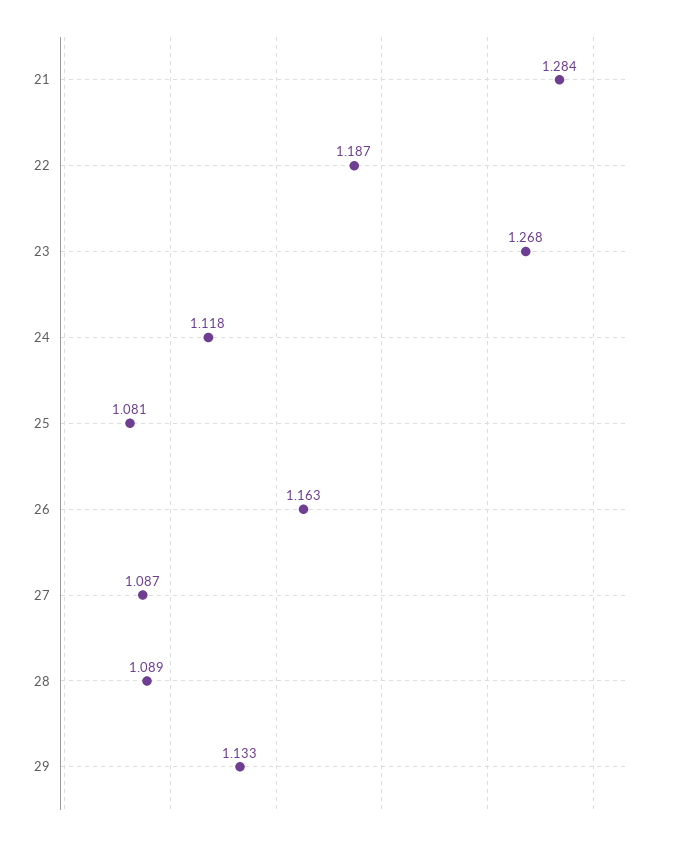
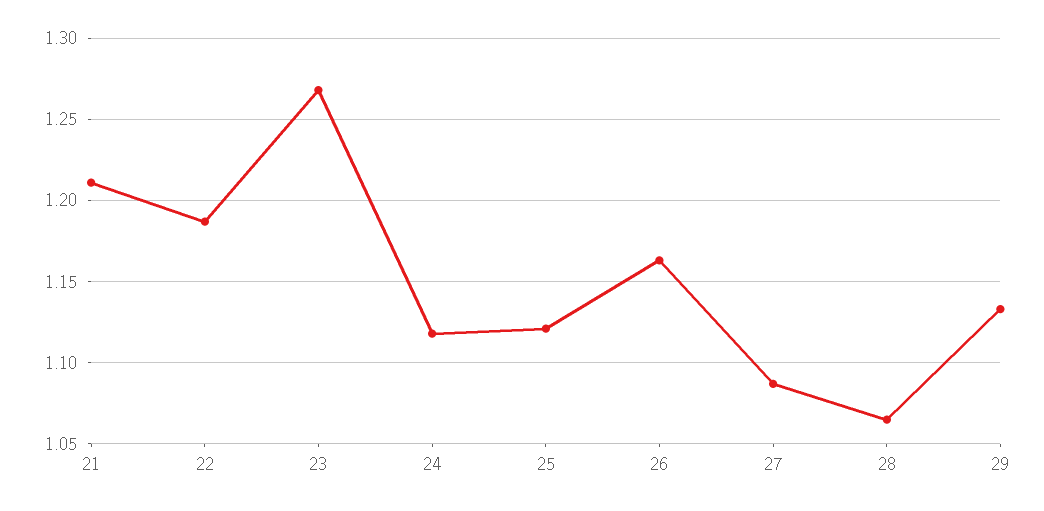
  {
-   "21": 1.284,
+   "21": 1.21,
    "22": 1.187,
    "23": 1.268,
    "24": 1.118,
-   "25": 1.081,
+   "25": 1.12,
    "26": 1.163,
    "27": 1.087,
-   "28": 1.089,
+   "28": 1.065,
    "29": 1.133
  }

